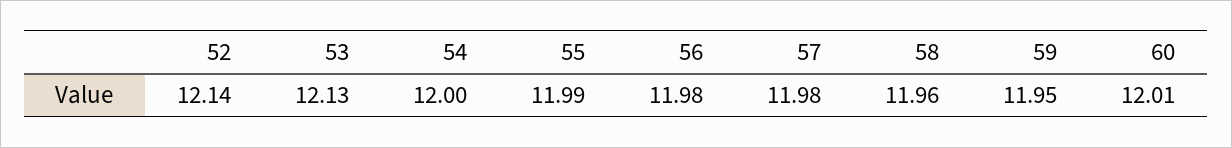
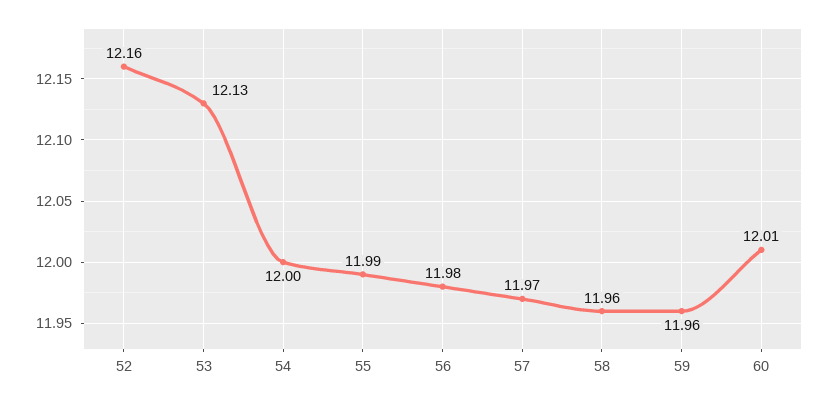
  {
-   "52": 12.14,
+   "52": 12.16,
    "53": 12.13,
    "54": 12,
    "55": 11.99,
    "56": 11.98,
-   "57": 11.98,
+   "57": 11.97,
    "58": 11.96,
-   "59": 11.95,
+   "59": 11.96,
    "60": 12.01
  }

